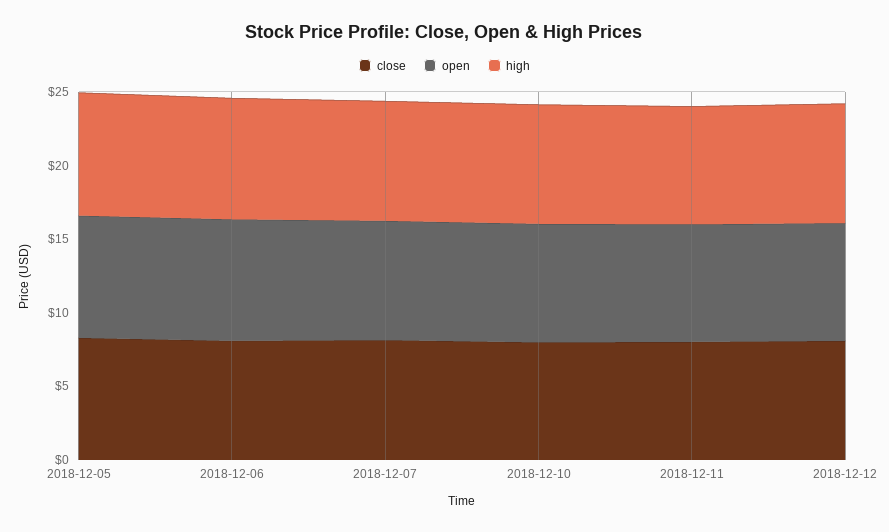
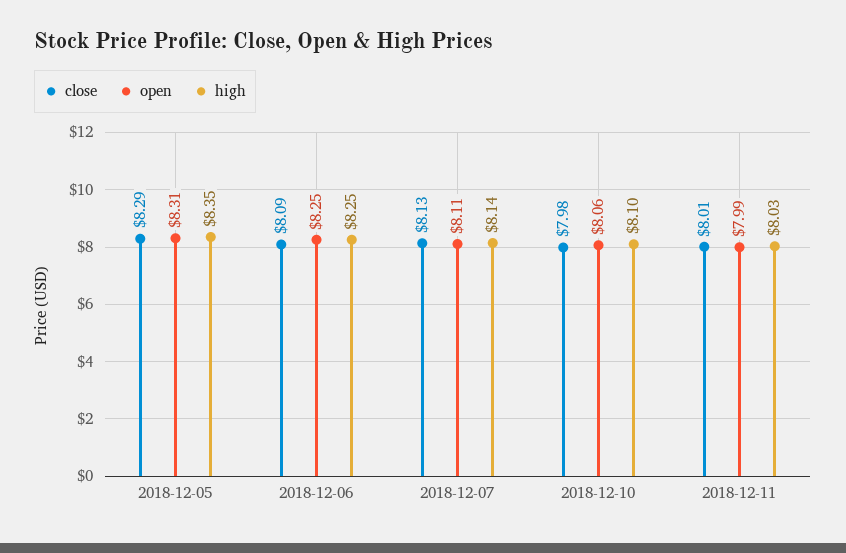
  {
    "close": {
      "2018-12-05": 8.29,
      "2018-12-06": 8.09,
      "2018-12-07": 8.13,
      "2018-12-10": 7.98,
-     "2018-12-11": 8.01,
+     "2018-12-11": 8.01
-     "2018-12-12": 8
    },
    "open": {
      "2018-12-05": 8.31,
      "2018-12-06": 8.25,
      "2018-12-07": 8.11,
      "2018-12-10": 8.06,
-     "2018-12-11": 7.99,
+     "2018-12-11": 7.99
-     "2018-12-12": 8
    },
    "high": {
      "2018-12-05": 8.35,
      "2018-12-06": 8.25,
      "2018-12-07": 8.14,
      "2018-12-10": 8.1,
-     "2018-12-11": 8.03,
+     "2018-12-11": 8.03
-     "2018-12-12": 8
    }
  }

